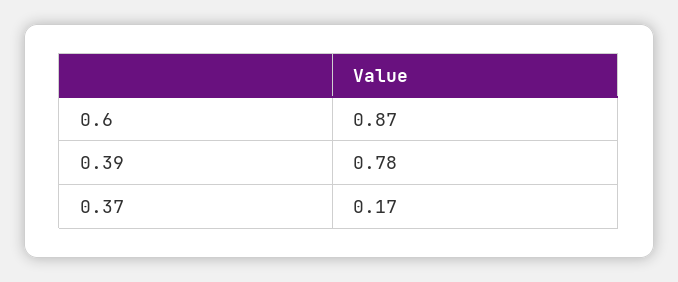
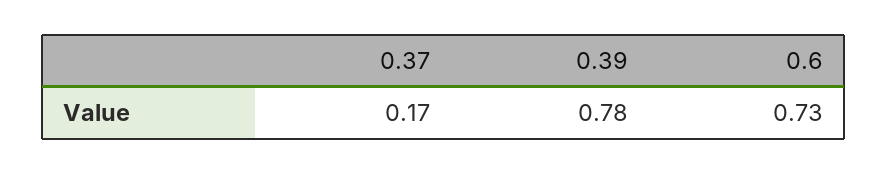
  {
-   "0.6": 0.87,
+   "0.6": 0.73,
    "0.39": 0.78,
    "0.37": 0.17
  }

